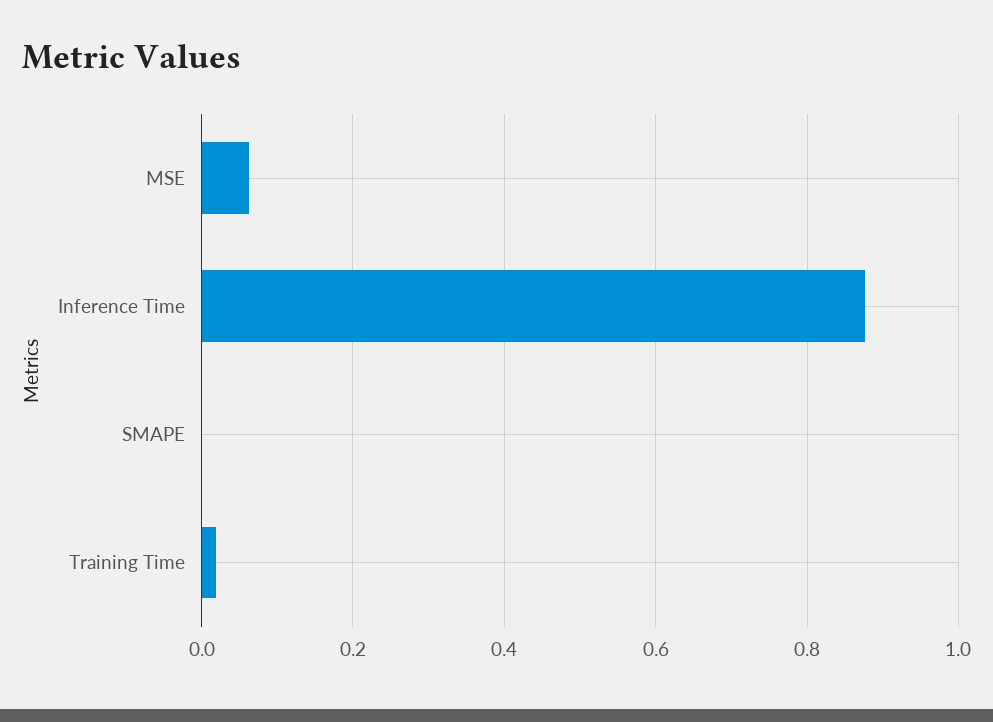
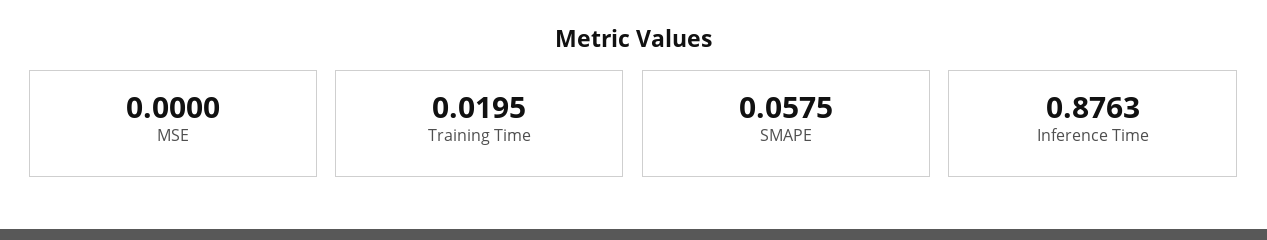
  {
-   "MSE": 0.06,
+   "MSE": 0,
    "Inference Time": 0.8763,
-   "SMAPE": 0,
+   "SMAPE": 0.0575,
    "Training Time": 0.0195
  }

